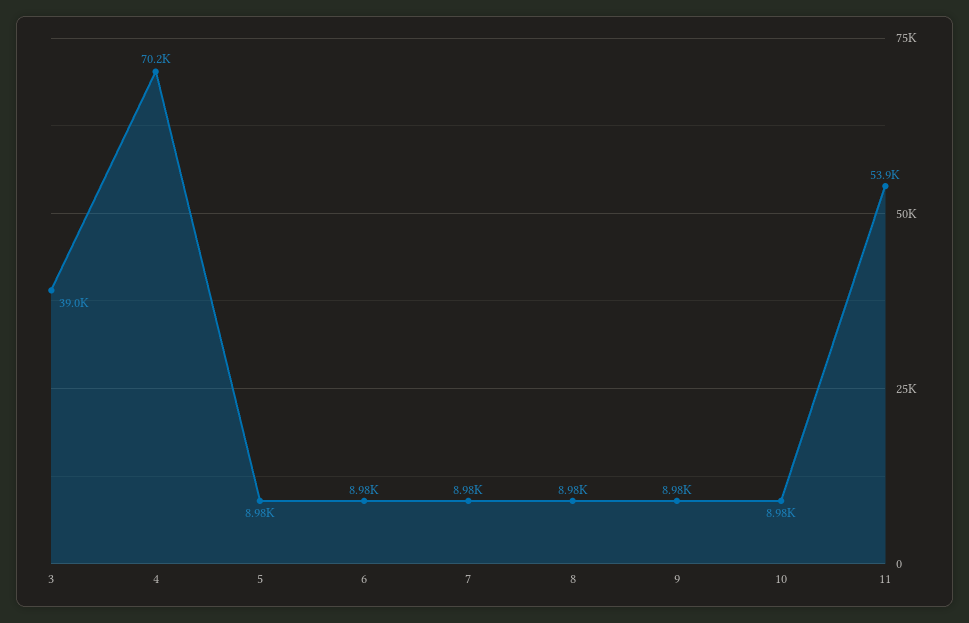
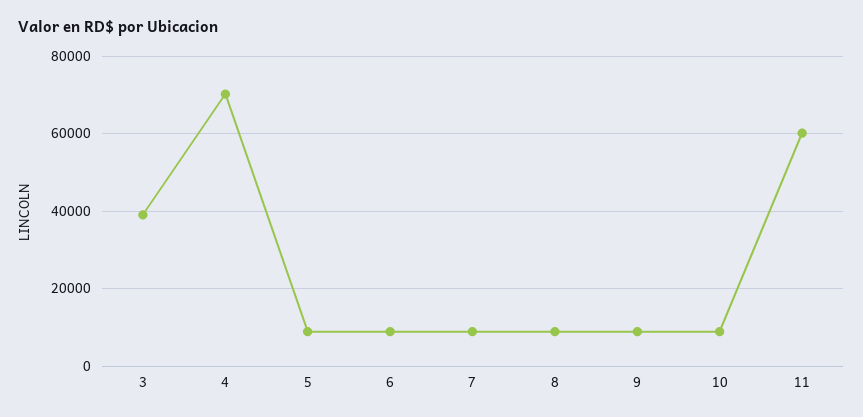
  {
    "3": 39000,
    "4": 70200,
    "5": 8980,
    "6": 8980,
    "7": 8980,
    "8": 8980,
    "9": 8980,
    "10": 8980,
-   "11": 53900
+   "11": 60000
  }

